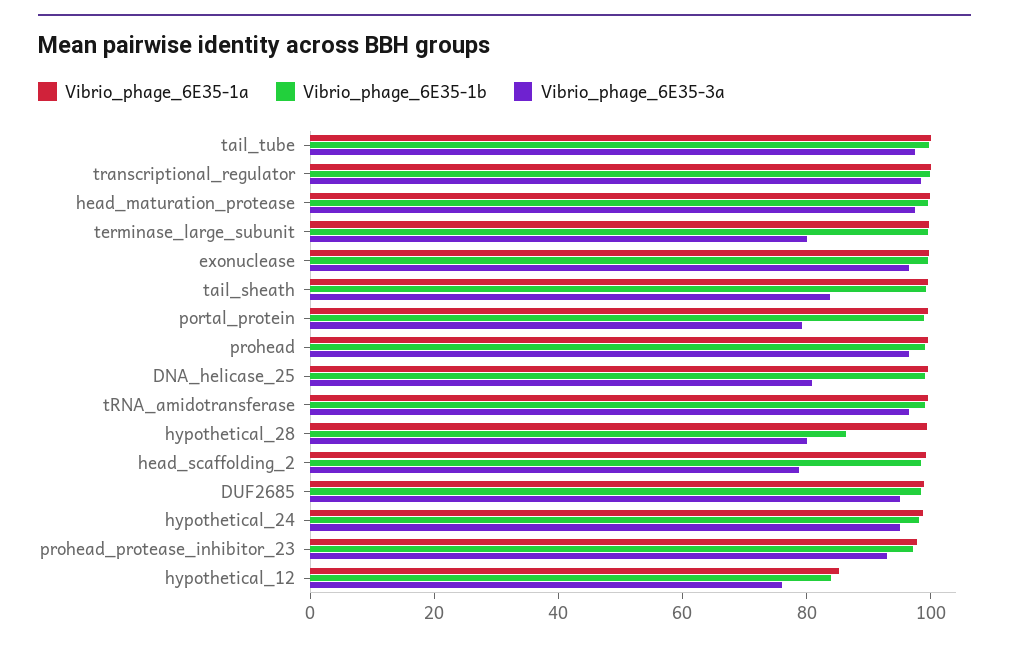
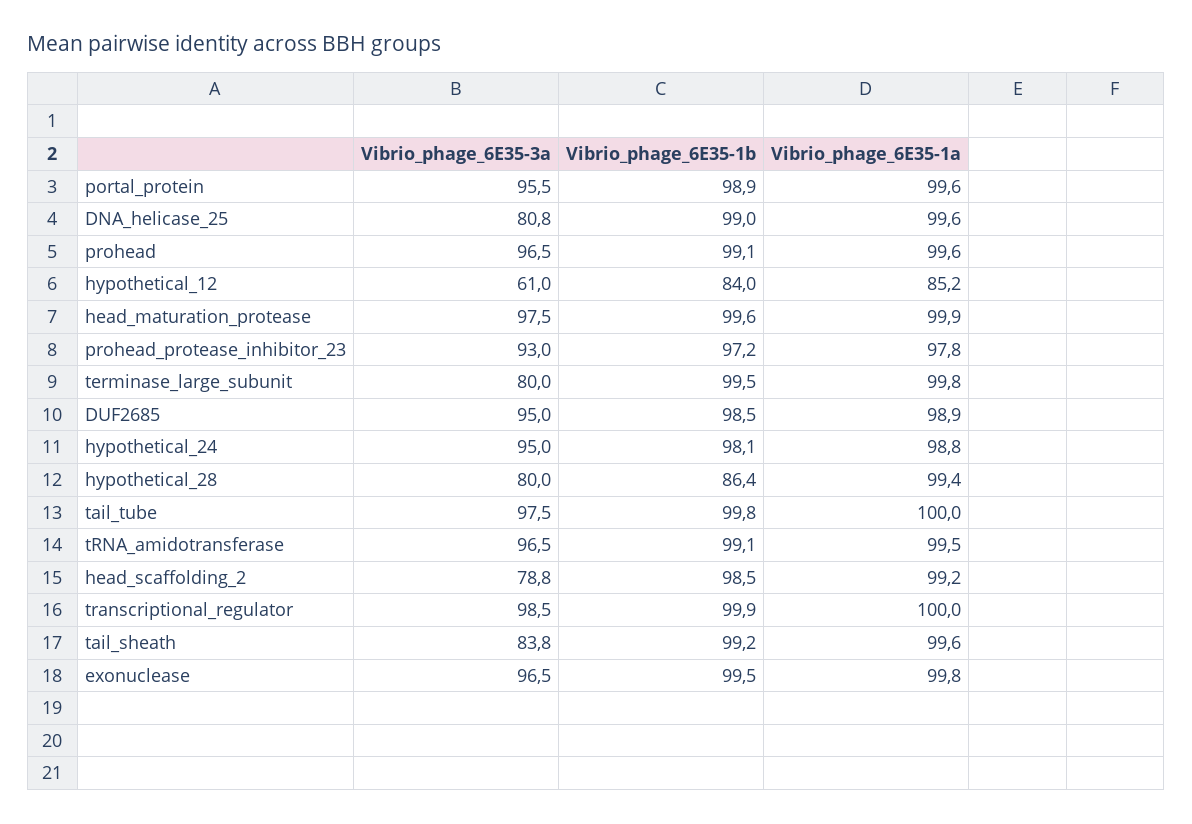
  {
    "Vibrio_phage_6E35-1a": {
      "tail_tube": 100,
      "transcriptional_regulator": 100,
      "head_maturation_protease": 99.9,
      "terminase_large_subunit": 99.8,
      "exonuclease": 99.8,
      "tail_sheath": 99.6,
      "portal_protein": 99.6,
      "prohead": 99.6,
      "DNA_helicase_25": 99.6,
      "tRNA_amidotransferase": 99.5,
      "hypothetical_28": 99.4,
      "head_scaffolding_2": 99.2,
      "DUF2685": 98.9,
      "hypothetical_24": 98.8,
      "prohead_protease_inhibitor_23": 97.8,
      "hypothetical_12": 85.2
    },
    "Vibrio_phage_6E35-1b": {
      "tail_tube": 99.8,
      "transcriptional_regulator": 99.9,
      "head_maturation_protease": 99.6,
      "terminase_large_subunit": 99.5,
      "exonuclease": 99.5,
      "tail_sheath": 99.2,
      "portal_protein": 98.9,
      "prohead": 99.1,
      "DNA_helicase_25": 99,
      "tRNA_amidotransferase": 99.1,
      "hypothetical_28": 86.4,
      "head_scaffolding_2": 98.5,
      "DUF2685": 98.5,
      "hypothetical_24": 98.1,
      "prohead_protease_inhibitor_23": 97.2,
      "hypothetical_12": 84
    },
    "Vibrio_phage_6E35-3a": {
      "tail_tube": 97.5,
      "transcriptional_regulator": 98.5,
      "head_maturation_protease": 97.5,
      "terminase_large_subunit": 80,
      "exonuclease": 96.5,
      "tail_sheath": 83.8,
-     "portal_protein": 80,
+     "portal_protein": 95.5,
      "prohead": 96.5,
      "DNA_helicase_25": 80.8,
      "tRNA_amidotransferase": 96.5,
      "hypothetical_28": 80,
      "head_scaffolding_2": 78.8,
      "DUF2685": 95,
      "hypothetical_24": 95,
      "prohead_protease_inhibitor_23": 93,
-     "hypothetical_12": 75
+     "hypothetical_12": 61
    }
  }

